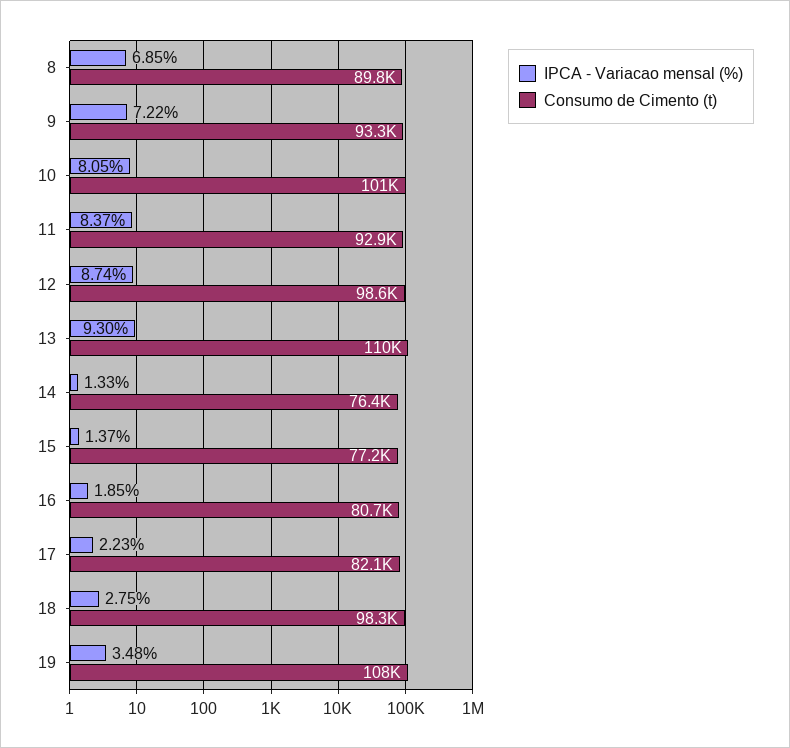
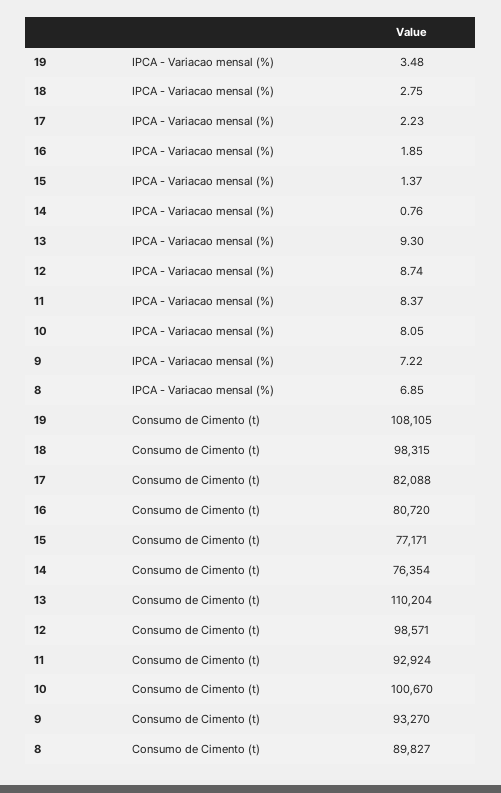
  {
    "IPCA - Variacao mensal (%)": {
      "8": 6.85,
      "9": 7.22,
      "10": 8.05,
      "11": 8.37,
      "12": 8.74,
      "13": 9.3,
-     "14": 1.33,
+     "14": 0.76,
      "15": 1.37,
      "16": 1.85,
      "17": 2.23,
      "18": 2.75,
      "19": 3.48
    },
    "Consumo de Cimento (t)": {
      "8": 89827,
      "9": 93270,
      "10": 100670,
      "11": 92924,
      "12": 98571,
      "13": 110204,
      "14": 76354,
      "15": 77171,
      "16": 80720,
      "17": 82088,
      "18": 98315,
      "19": 108105
    }
  }

